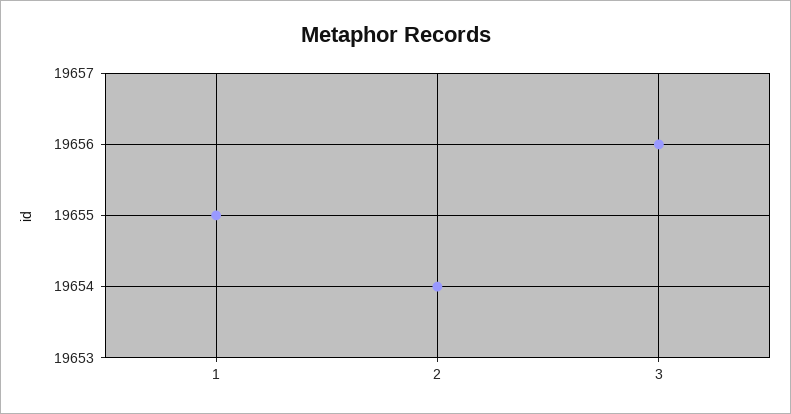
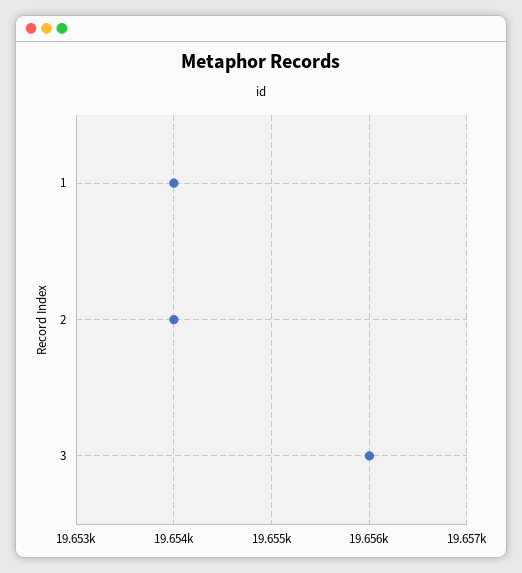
  {
-   "1": 19655,
+   "1": 19654,
    "2": 19654,
    "3": 19656
  }

